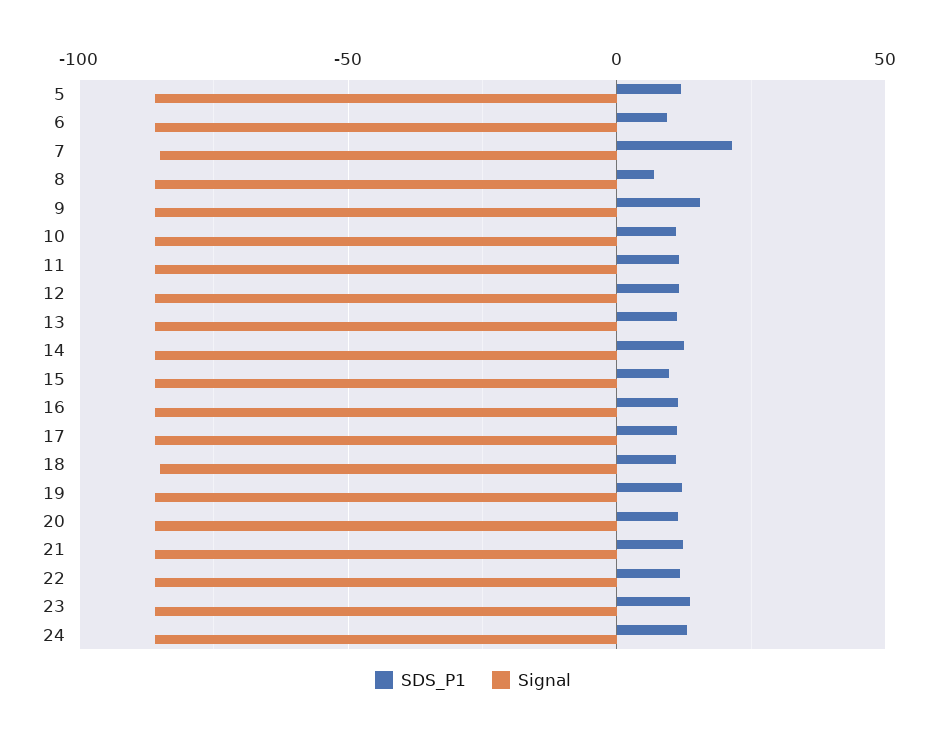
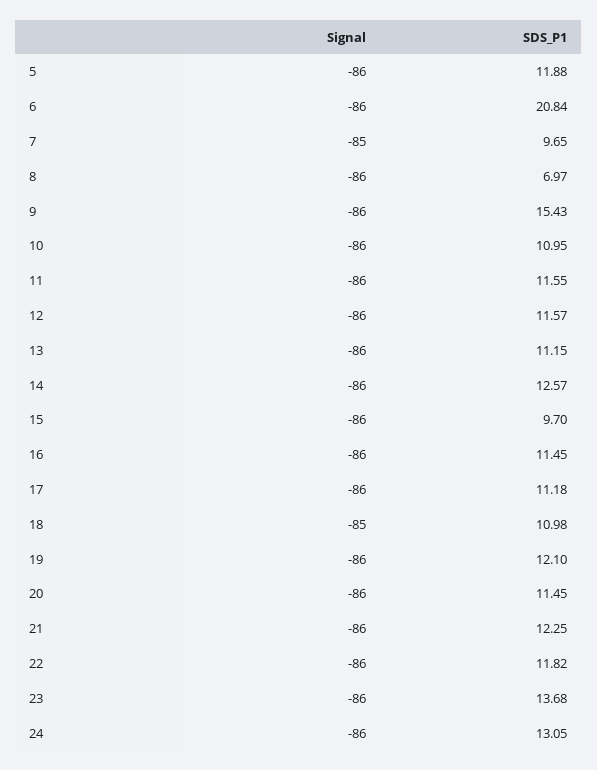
  {
    "SDS_P1": {
      "5": 11.88,
-     "6": 10,
+     "6": 20.84,
-     "7": 20,
+     "7": 9.65,
      "8": 6.97,
      "9": 15.43,
      "10": 10.95,
      "11": 11.55,
      "12": 11.57,
      "13": 11.15,
      "14": 12.57,
      "15": 9.7,
      "16": 11.45,
      "17": 11.18,
      "18": 10.98,
      "19": 12.1,
      "20": 11.45,
      "21": 12.25,
      "22": 11.82,
      "23": 13.68,
      "24": 13.05
    },
    "Signal": {
      "5": -86,
      "6": -86,
      "7": -85,
      "8": -86,
      "9": -86,
      "10": -86,
      "11": -86,
      "12": -86,
      "13": -86,
      "14": -86,
      "15": -86,
      "16": -86,
      "17": -86,
      "18": -85,
      "19": -86,
      "20": -86,
      "21": -86,
      "22": -86,
      "23": -86,
      "24": -86
    }
  }

